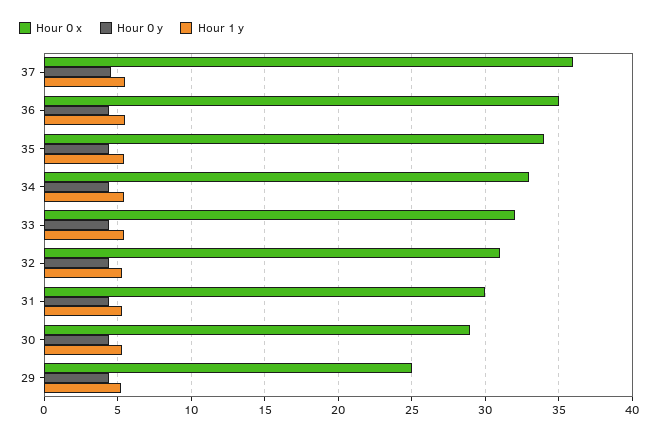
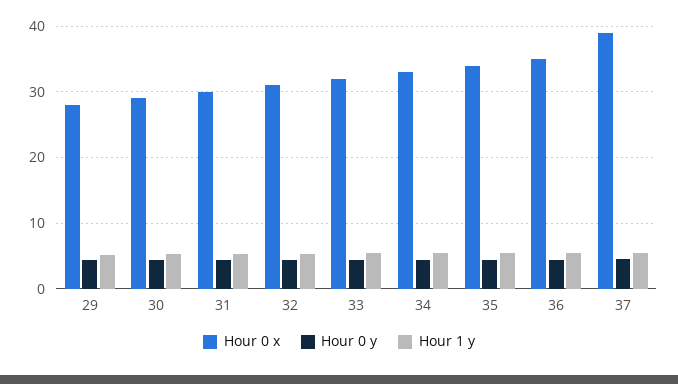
  {
    "Hour 0 x": {
-     "37": 36,
+     "37": 39,
      "36": 35,
      "35": 34,
      "34": 33,
      "33": 32,
      "32": 31,
      "31": 30,
      "30": 29,
-     "29": 25
+     "29": 28
    },
    "Hour 0 y": {
      "37": 4.5,
      "36": 4.5,
      "35": 4.5,
      "34": 4.5,
      "33": 4.5,
      "32": 4.5,
      "31": 4.5,
      "30": 4.5,
      "29": 4.5
    },
    "Hour 1 y": {
      "37": 5.5,
      "36": 5.5,
      "35": 5.5,
      "34": 5.5,
      "33": 5.5,
      "32": 5.5,
      "31": 5.5,
      "30": 5.5,
      "29": 5
    }
  }

